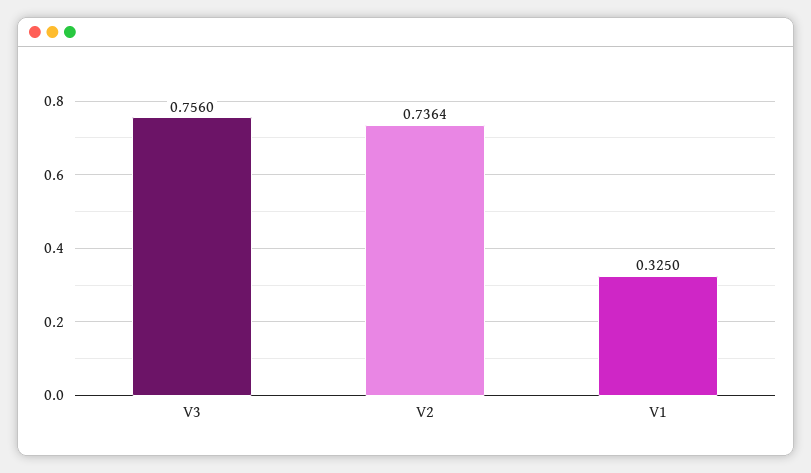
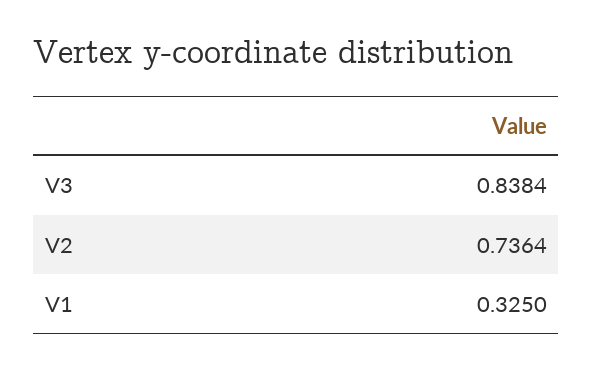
  {
-   "V3": 0.756,
+   "V3": 0.8384,
    "V2": 0.7364,
    "V1": 0.325
  }

